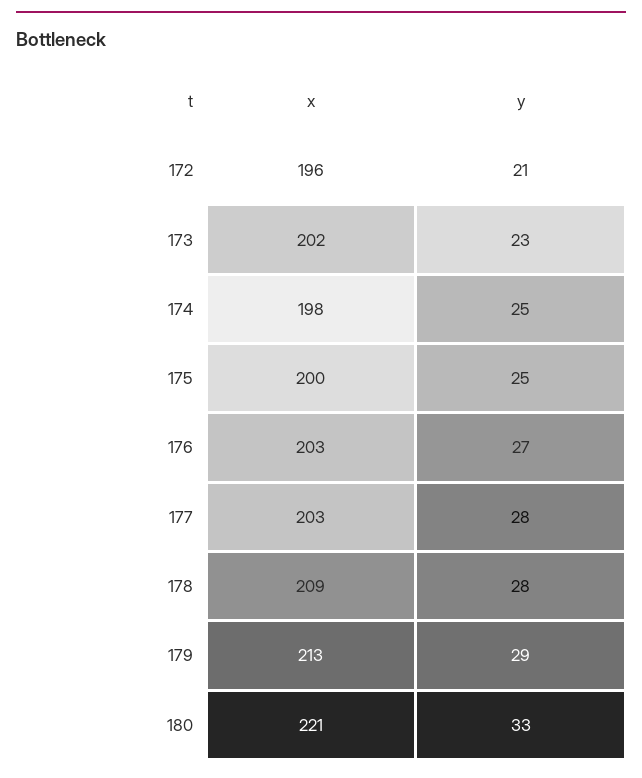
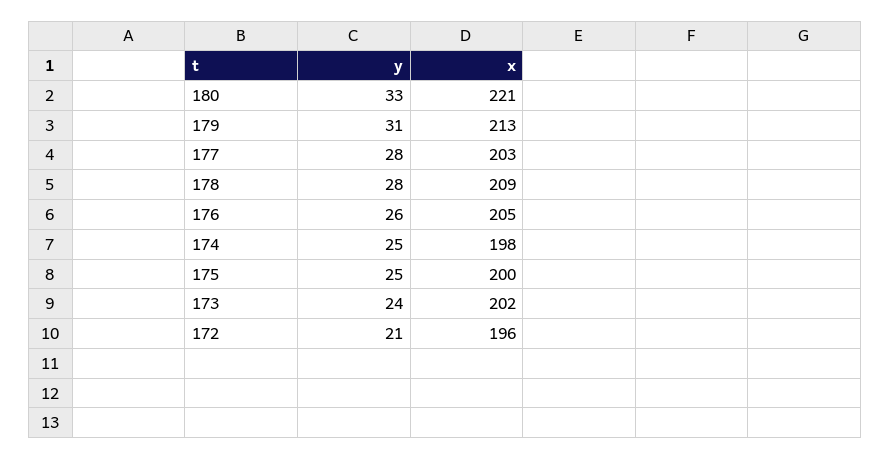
  {
    "x": {
      "172": 196,
      "173": 202,
      "174": 198,
      "175": 200,
-     "176": 203,
+     "176": 205,
      "177": 203,
      "178": 209,
      "179": 213,
      "180": 221
    },
    "y": {
      "172": 21,
-     "173": 23,
+     "173": 24,
      "174": 25,
      "175": 25,
-     "176": 27,
+     "176": 26,
      "177": 28,
      "178": 28,
-     "179": 29,
+     "179": 31,
      "180": 33
    }
  }

